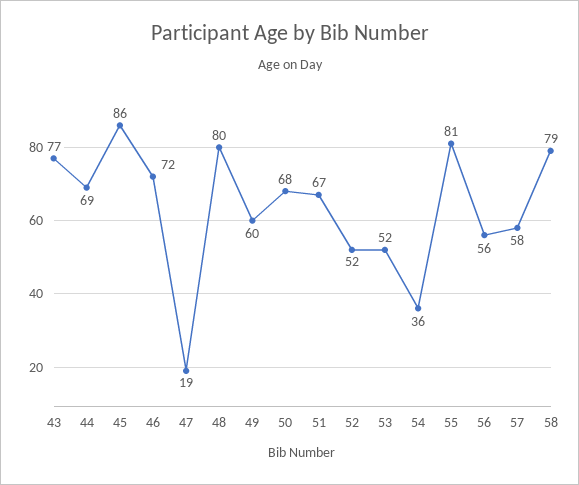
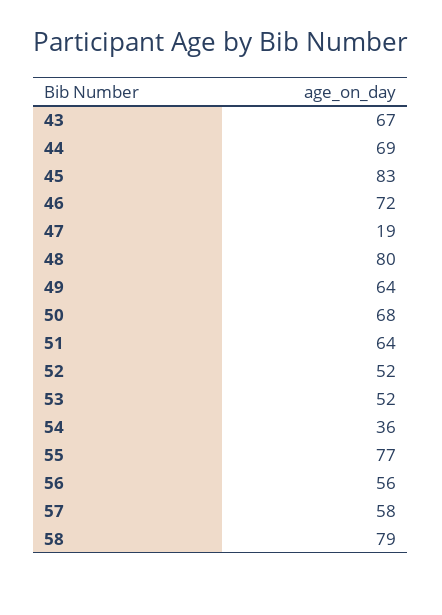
  {
-   "43": 77,
+   "43": 67,
    "44": 69,
-   "45": 86,
+   "45": 83,
    "46": 72,
    "47": 19,
    "48": 80,
-   "49": 60,
+   "49": 64,
    "50": 68,
-   "51": 67,
+   "51": 64,
    "52": 52,
    "53": 52,
    "54": 36,
-   "55": 81,
+   "55": 77,
    "56": 56,
    "57": 58,
    "58": 79
  }

